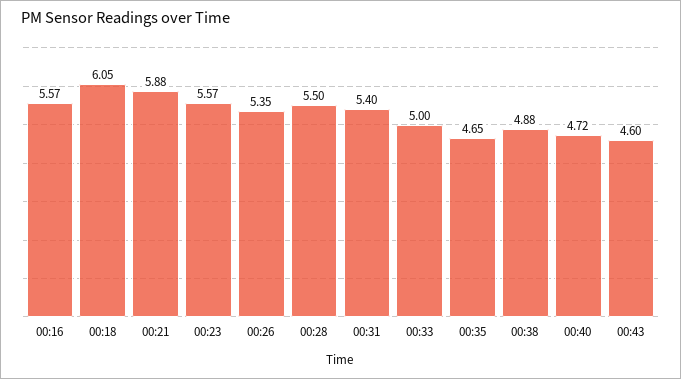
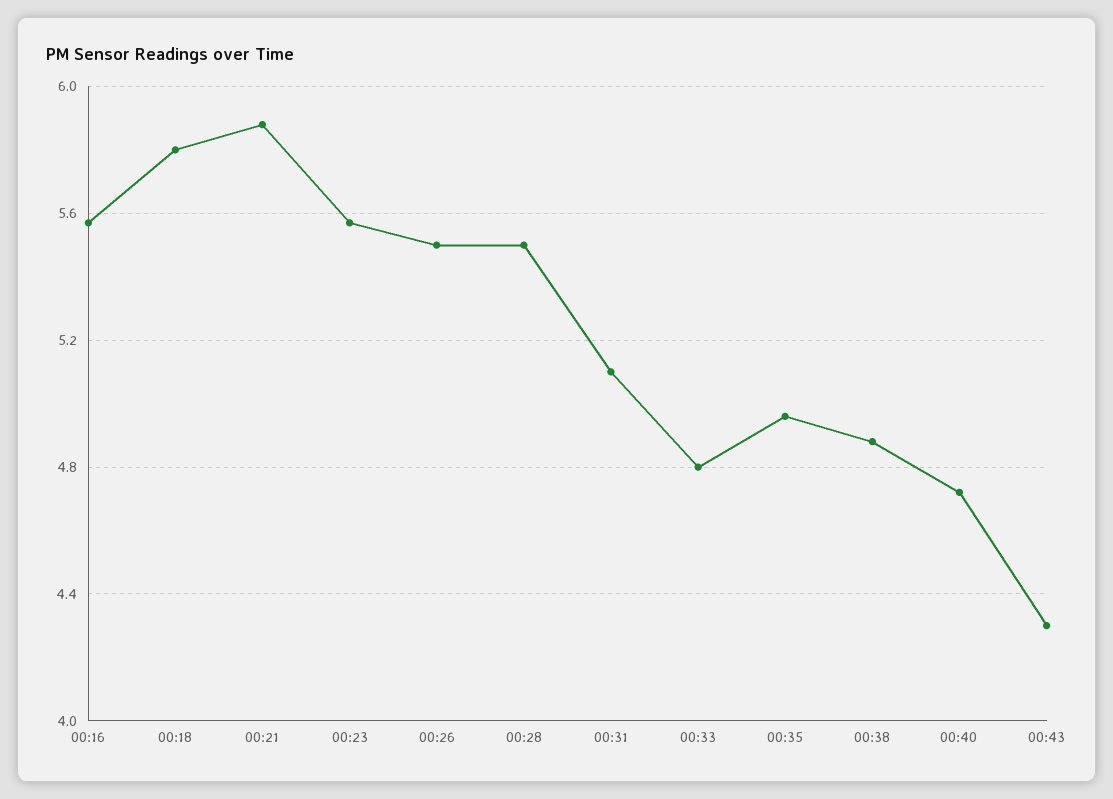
  {
    "00:16": 5.57,
-   "00:18": 6.05,
+   "00:18": 5.8,
    "00:21": 5.88,
    "00:23": 5.57,
-   "00:26": 5.35,
+   "00:26": 5.5,
    "00:28": 5.5,
-   "00:31": 5.4,
+   "00:31": 5.1,
-   "00:33": 5,
+   "00:33": 4.8,
-   "00:35": 4.65,
+   "00:35": 4.95,
    "00:38": 4.88,
    "00:40": 4.72,
-   "00:43": 4.6
+   "00:43": 4.3
  }

